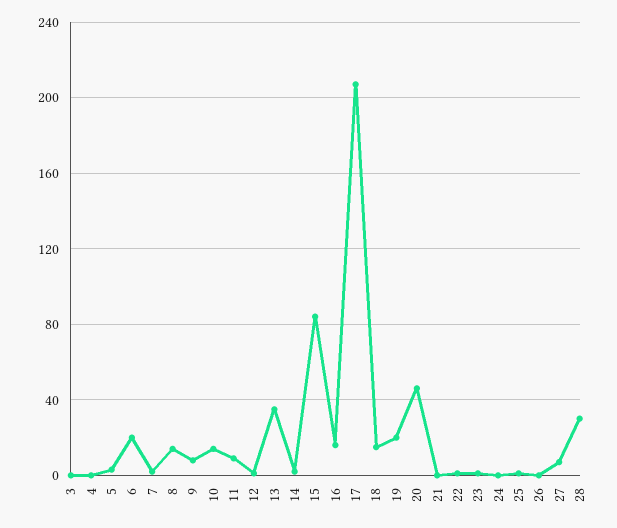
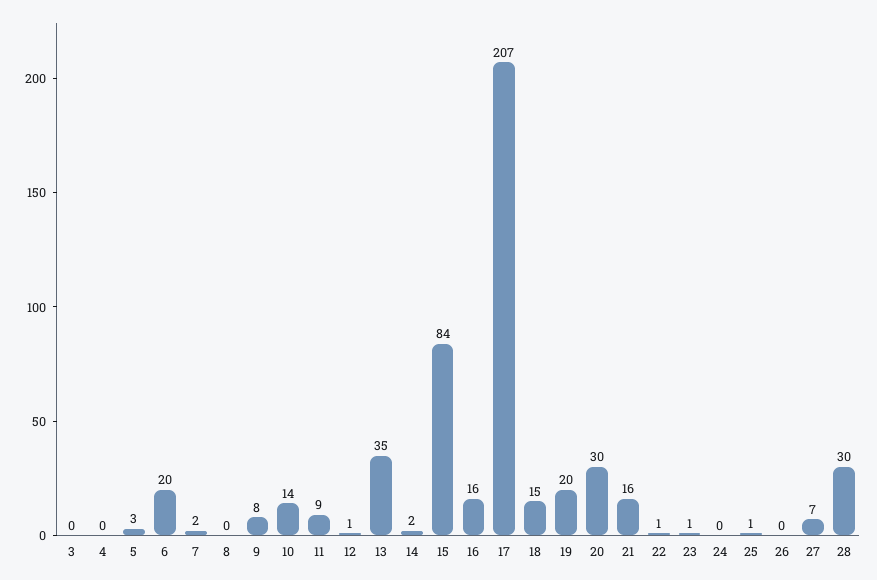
  {
    "3": 0,
    "4": 0,
    "5": 3,
    "6": 20,
    "7": 2,
-   "8": 15,
+   "8": 0,
    "9": 8,
    "10": 14,
    "11": 9,
    "12": 1,
    "13": 35,
    "14": 2,
    "15": 84,
    "16": 16,
    "17": 207,
    "18": 15,
    "19": 20,
-   "20": 45,
+   "20": 30,
-   "21": 0,
+   "21": 16,
    "22": 1,
    "23": 1,
    "24": 0,
    "25": 1,
    "26": 0,
    "27": 7,
    "28": 30
  }

